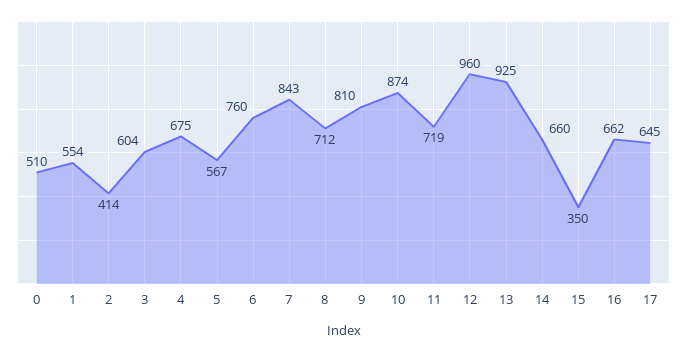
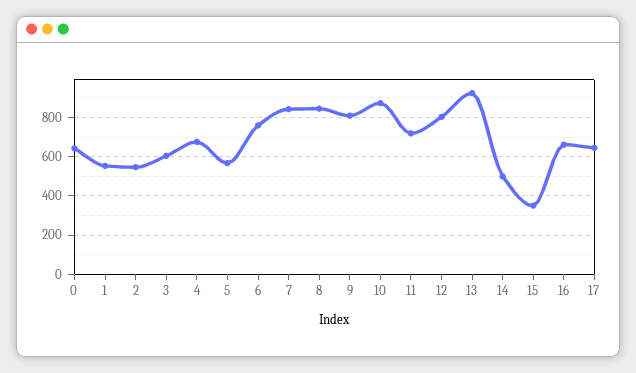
  {
-   "0": 510,
+   "0": 650,
    "1": 554,
-   "2": 414,
+   "2": 550,
    "3": 604,
    "4": 675,
    "5": 567,
    "6": 760,
    "7": 843,
-   "8": 712,
+   "8": 850,
    "9": 810,
    "10": 874,
    "11": 719,
-   "12": 960,
+   "12": 800,
    "13": 925,
-   "14": 660,
+   "14": 500,
    "15": 350,
    "16": 662,
    "17": 645
  }

